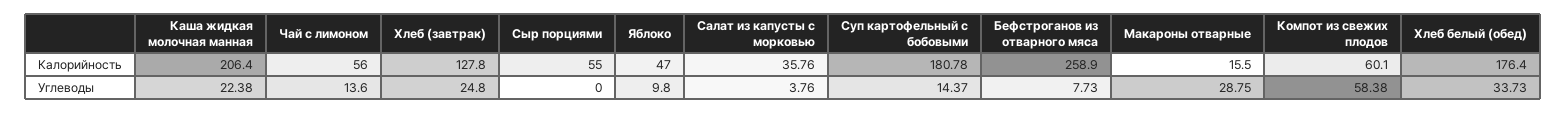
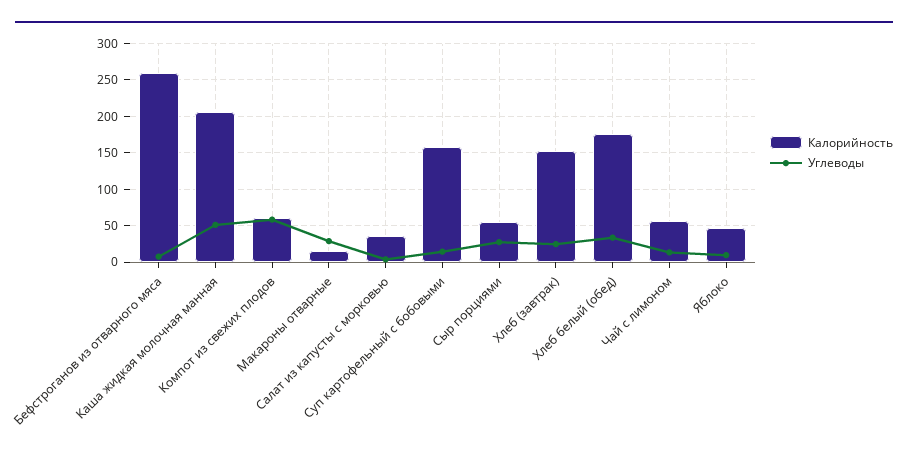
  {
    "Калорийность": {
      "Каша жидкая молочная манная": 206.4,
      "Чай с лимоном": 56,
-     "Хлеб (завтрак)": 127.8,
+     "Хлеб (завтрак)": 150,
      "Сыр порциями": 55,
      "Яблоко": 47,
      "Салат из капусты с морковью": 35.76,
-     "Суп картофельный с бобовыми": 180.78,
+     "Суп картофельный с бобовыми": 160,
      "Бефстроганов из отварного мяса": 258.9,
      "Макароны отварные": 15.5,
      "Компот из свежих плодов": 60.1,
      "Хлеб белый (обед)": 176.4
    },
    "Углеводы": {
-     "Каша жидкая молочная манная": 22.38,
+     "Каша жидкая молочная манная": 50,
      "Чай с лимоном": 13.6,
      "Хлеб (завтрак)": 24.8,
-     "Сыр порциями": 0,
+     "Сыр порциями": 30,
      "Яблоко": 9.8,
      "Салат из капусты с морковью": 3.76,
      "Суп картофельный с бобовыми": 14.37,
      "Бефстроганов из отварного мяса": 7.73,
      "Макароны отварные": 28.75,
      "Компот из свежих плодов": 58.38,
      "Хлеб белый (обед)": 33.73
    }
  }

